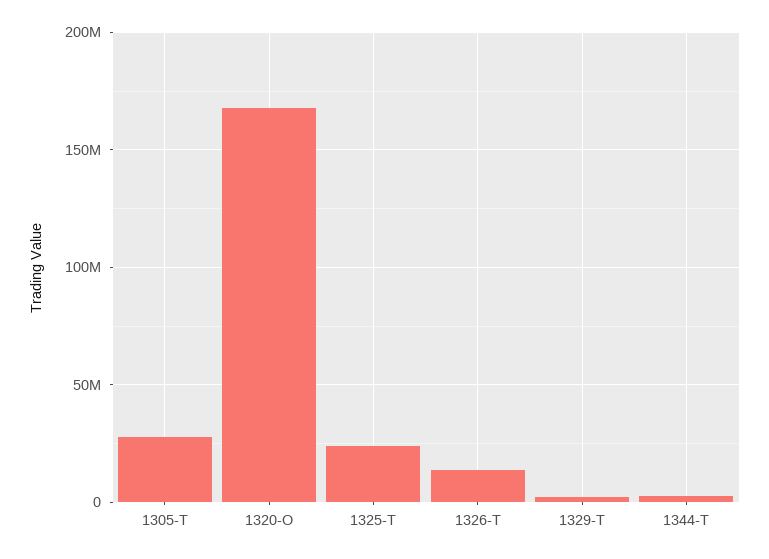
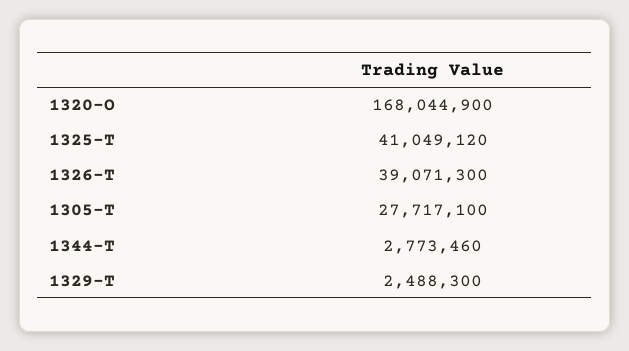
  {
    "1305-T": 27717100,
    "1320-O": 168044900,
-   "1325-T": 25000000,
+   "1325-T": 41049120,
-   "1326-T": 15000000,
+   "1326-T": 39071300,
    "1329-T": 2488300,
    "1344-T": 2773460
  }

